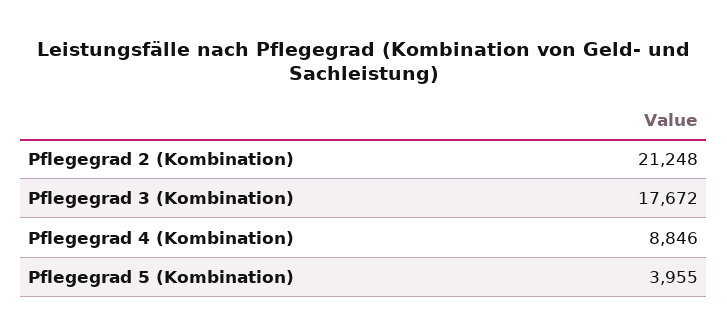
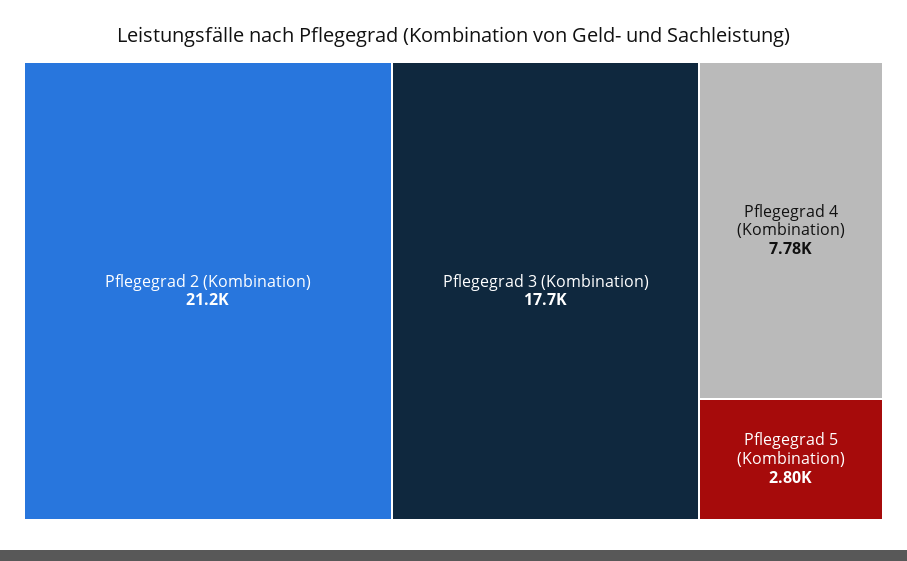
  {
    "Pflegegrad 2 (Kombination)": 21248,
    "Pflegegrad 3 (Kombination)": 17672,
-   "Pflegegrad 4 (Kombination)": 8846,
+   "Pflegegrad 4 (Kombination)": 7780,
-   "Pflegegrad 5 (Kombination)": 3955
+   "Pflegegrad 5 (Kombination)": 2800
  }

